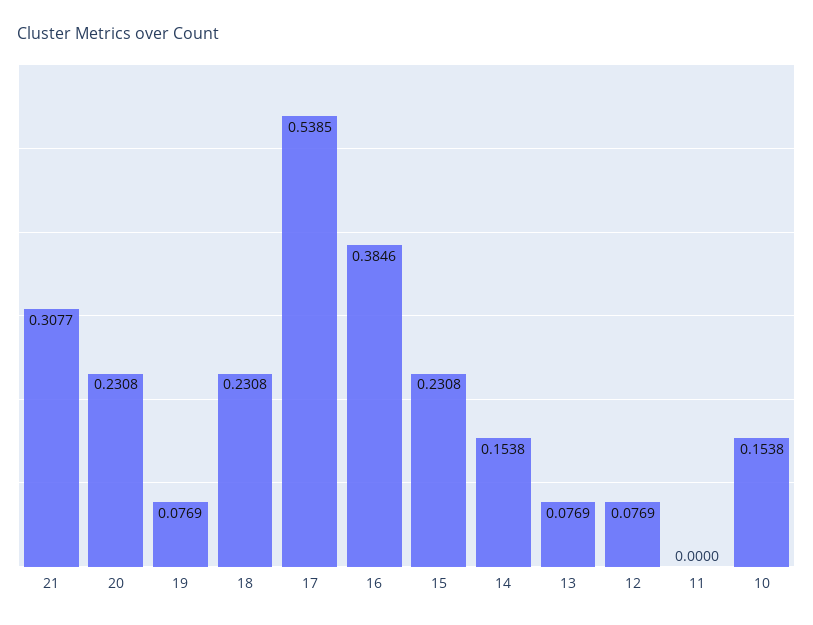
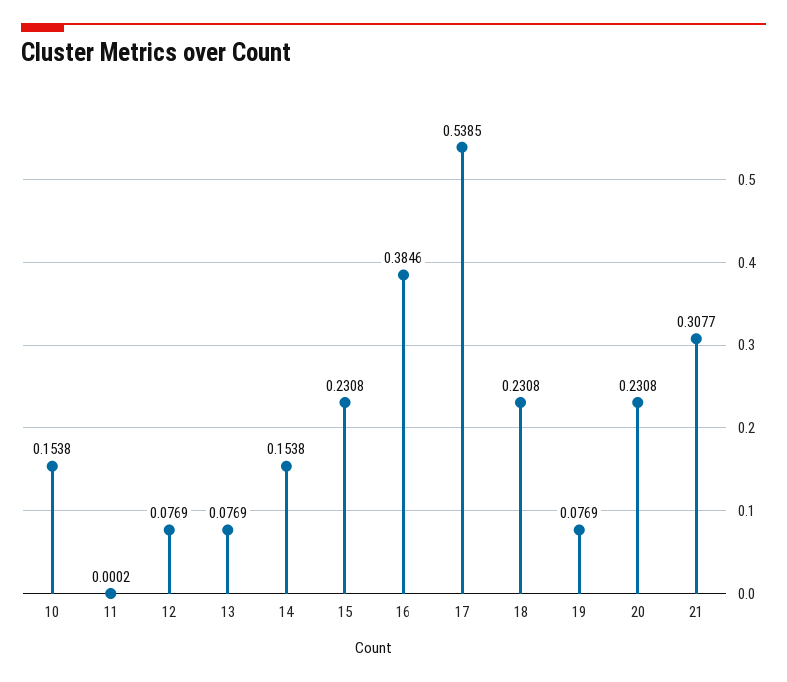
  {
    "21": 0.3077,
    "20": 0.2308,
    "19": 0.0769,
    "18": 0.2308,
    "17": 0.5385,
    "16": 0.3846,
    "15": 0.2308,
    "14": 0.1538,
    "13": 0.0769,
    "12": 0.0769,
-   "11": 0,
+   "11": 0.0002,
    "10": 0.1538
  }

